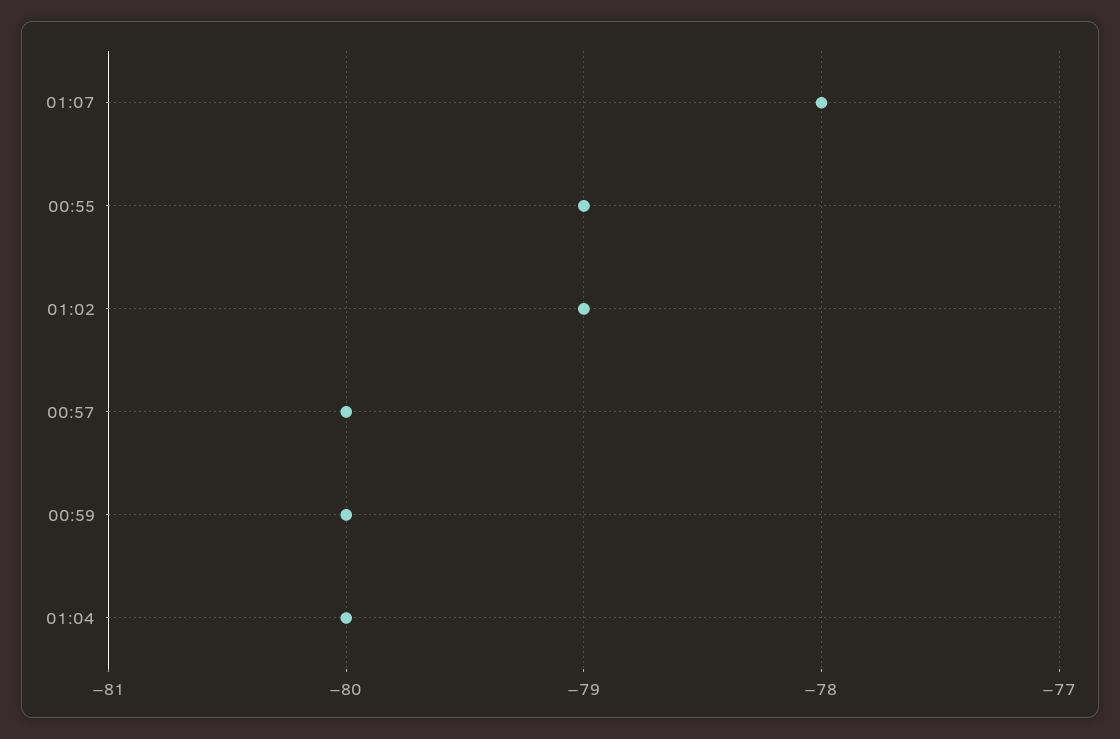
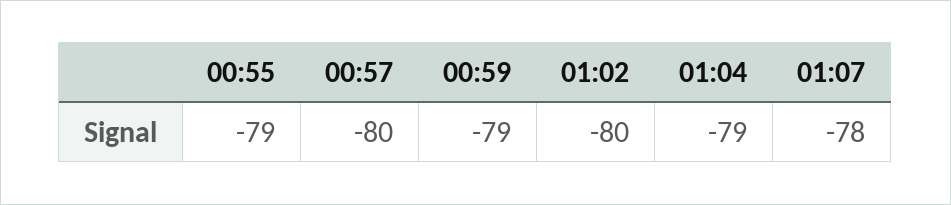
  {
    "01:07": -78,
    "00:55": -79,
-   "01:02": -79,
+   "01:02": -80,
    "00:57": -80,
-   "00:59": -80,
+   "00:59": -79,
-   "01:04": -80
+   "01:04": -79
  }

